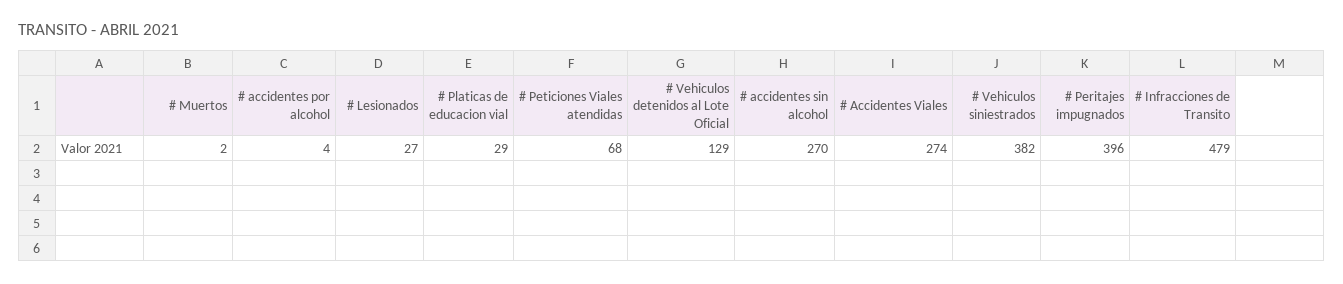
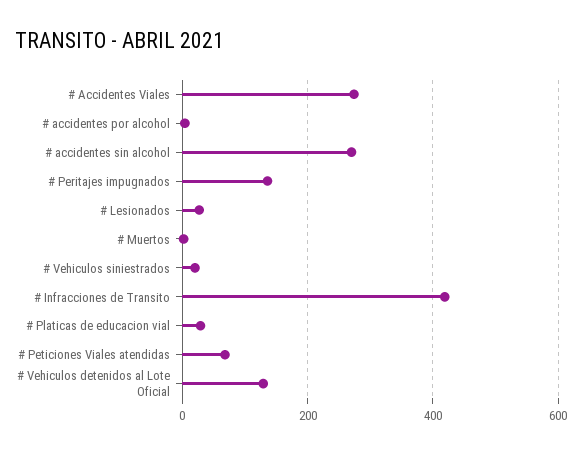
  {
    "# Muertos": 2,
    "# accidentes por alcohol": 4,
    "# Lesionados": 27,
    "# Platicas de educacion vial": 29,
    "# Peticiones Viales atendidas": 68,
    "# Vehiculos detenidos al Lote Oficial": 129,
    "# accidentes sin alcohol": 270,
    "# Accidentes Viales": 274,
-   "# Vehiculos siniestrados": 382,
+   "# Vehiculos siniestrados": 20,
-   "# Peritajes impugnados": 396,
+   "# Peritajes impugnados": 140,
-   "# Infracciones de Transito": 479
+   "# Infracciones de Transito": 420
  }

